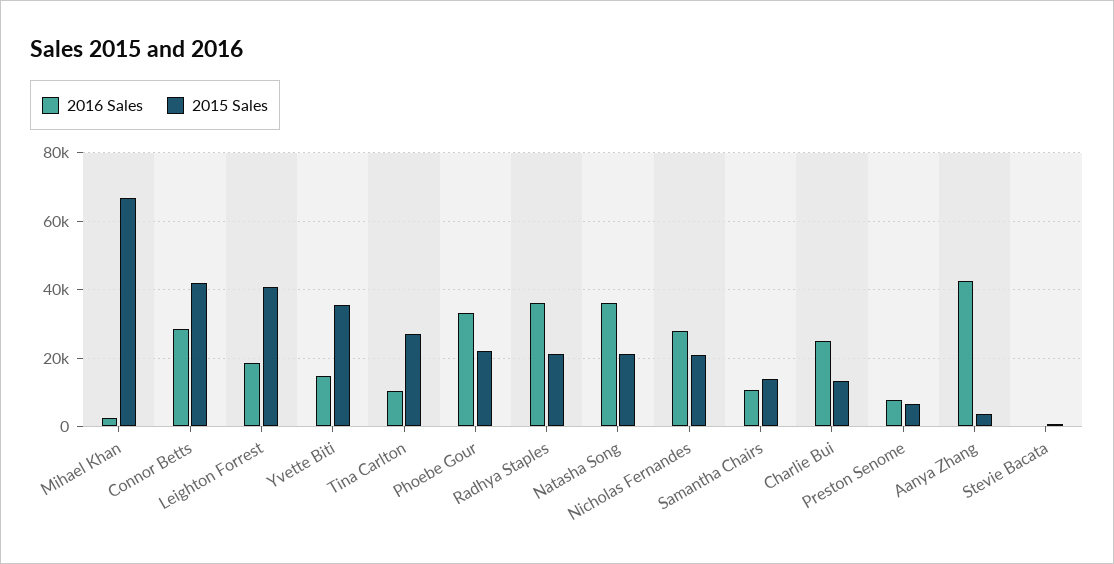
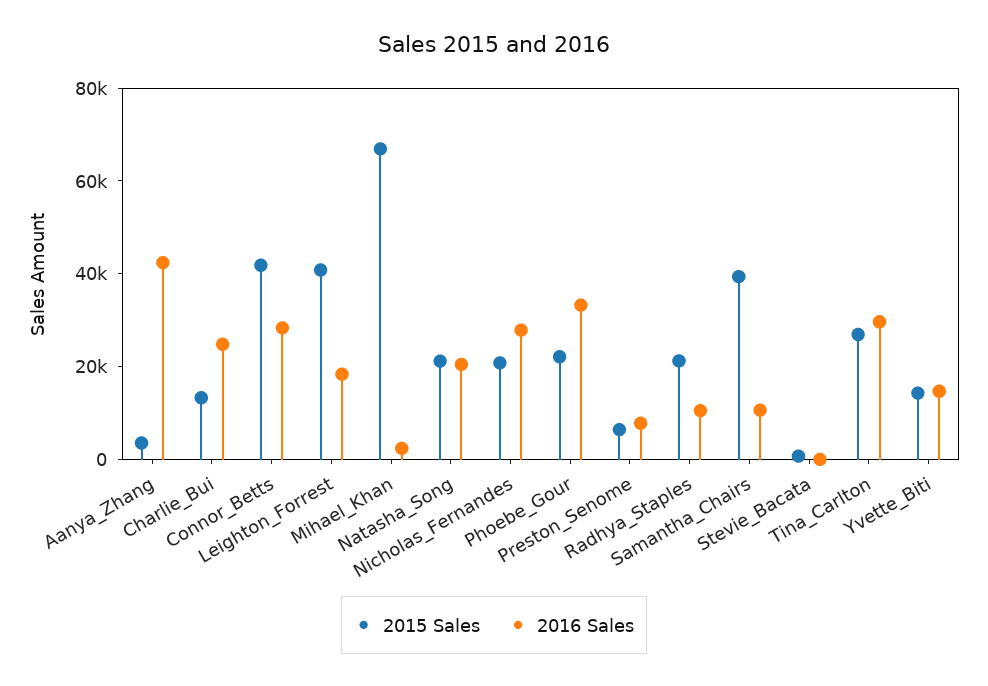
  {
    "2016 Sales": {
      "Mihael Khan": 2000,
      "Connor Betts": 28000,
      "Leighton Forrest": 18000,
      "Yvette Biti": 14000,
-     "Tina Carlton": 10000,
+     "Tina Carlton": 30000,
      "Phoebe Gour": 34000,
-     "Radhya Staples": 36000,
+     "Radhya Staples": 10000,
-     "Natasha Song": 36000,
+     "Natasha Song": 20000,
      "Nicholas Fernandes": 28000,
      "Samantha Chairs": 10000,
      "Charlie Bui": 24000,
      "Preston Senome": 8000,
      "Aanya Zhang": 42000,
      "Stevie Bacata": 0
    },
    "2015 Sales": {
      "Mihael Khan": 66000,
      "Connor Betts": 42000,
      "Leighton Forrest": 40000,
-     "Yvette Biti": 36000,
+     "Yvette Biti": 15000,
      "Tina Carlton": 26000,
      "Phoebe Gour": 22000,
      "Radhya Staples": 22000,
      "Natasha Song": 22000,
      "Nicholas Fernandes": 20000,
-     "Samantha Chairs": 14000,
+     "Samantha Chairs": 40000,
      "Charlie Bui": 14000,
      "Preston Senome": 6000,
      "Aanya Zhang": 4000,
      "Stevie Bacata": 0
    }
  }

